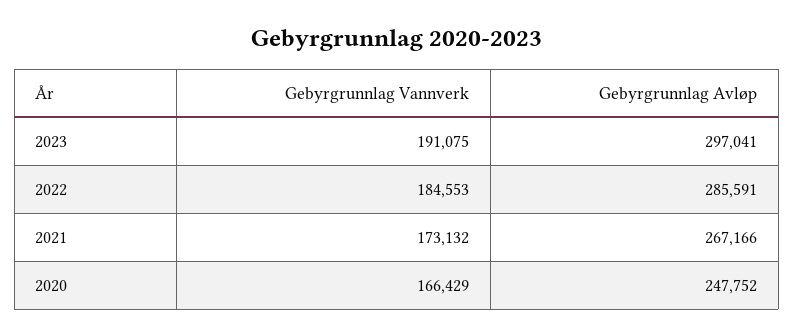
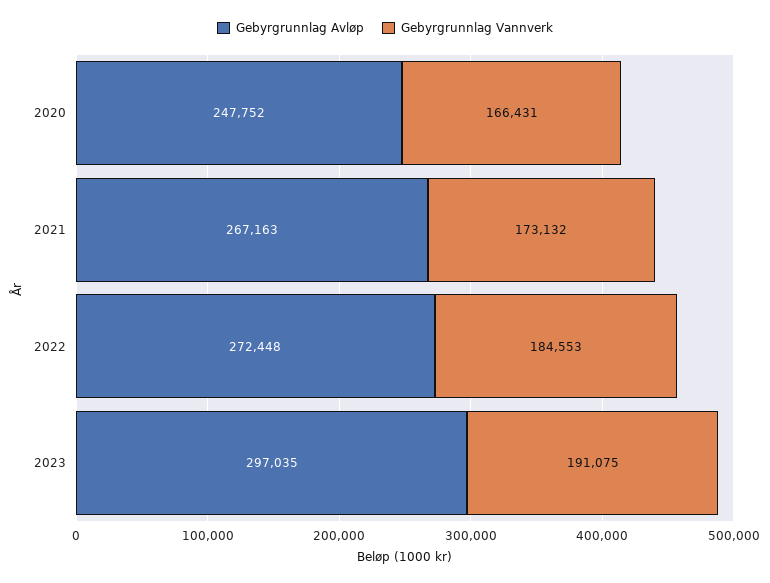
  {
    "Gebyrgrunnlag Vannverk": {
      "2023": 191075,
      "2022": 184553,
      "2021": 173132,
-     "2020": 166429
+     "2020": 166431
    },
    "Gebyrgrunnlag Avløp": {
-     "2023": 297041,
+     "2023": 297035,
-     "2022": 285591,
+     "2022": 272448,
-     "2021": 267166,
+     "2021": 267163,
      "2020": 247752
    }
  }

